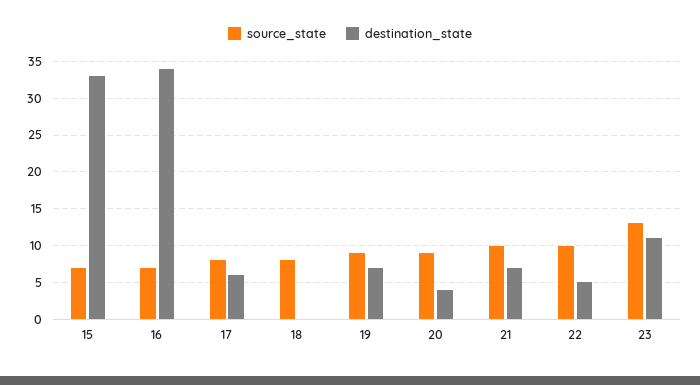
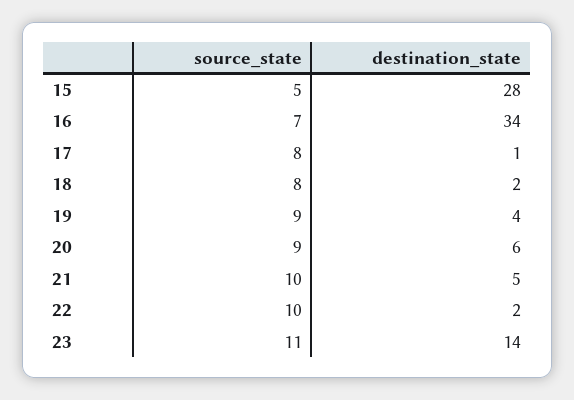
  {
    "source_state": {
-     "15": 7,
+     "15": 5,
      "16": 7,
      "17": 8,
      "18": 8,
      "19": 9,
      "20": 9,
      "21": 10,
      "22": 10,
-     "23": 13
+     "23": 11
    },
    "destination_state": {
-     "15": 33,
+     "15": 28,
      "16": 34,
-     "17": 6,
+     "17": 1,
-     "18": 0,
+     "18": 2,
-     "19": 7,
+     "19": 4,
-     "20": 4,
+     "20": 6,
-     "21": 7,
+     "21": 5,
-     "22": 5,
+     "22": 2,
-     "23": 11
+     "23": 14
    }
  }

